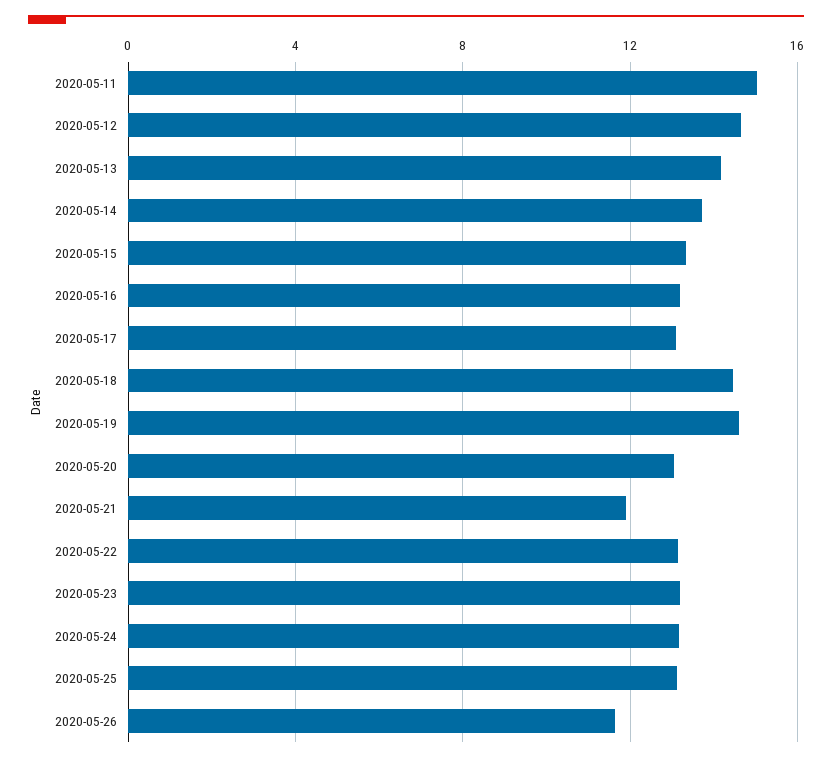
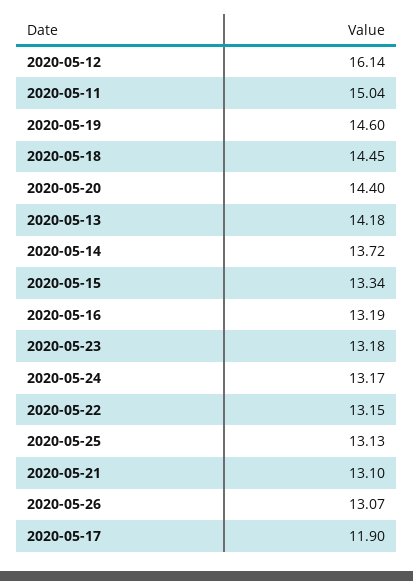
  {
    "2020-05-11": 15.04,
-   "2020-05-12": 14.5,
+   "2020-05-12": 16.14,
    "2020-05-13": 14.18,
    "2020-05-14": 13.72,
    "2020-05-15": 13.34,
    "2020-05-16": 13.19,
-   "2020-05-17": 13,
+   "2020-05-17": 11.9,
    "2020-05-18": 14.45,
    "2020-05-19": 14.6,
-   "2020-05-20": 13,
+   "2020-05-20": 14.4,
-   "2020-05-21": 12,
+   "2020-05-21": 13.1,
    "2020-05-22": 13.15,
    "2020-05-23": 13.18,
    "2020-05-24": 13.17,
    "2020-05-25": 13.13,
-   "2020-05-26": 11.5
+   "2020-05-26": 13.07
  }

